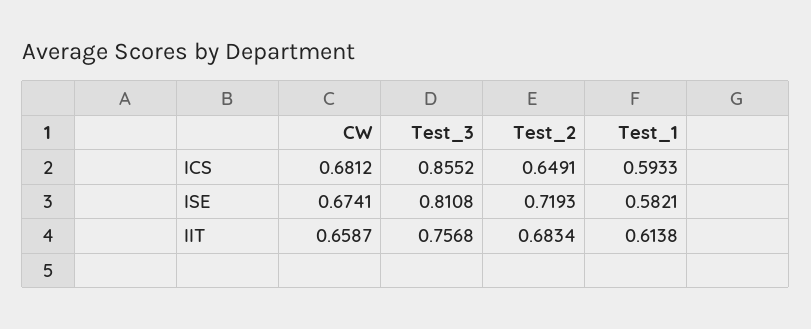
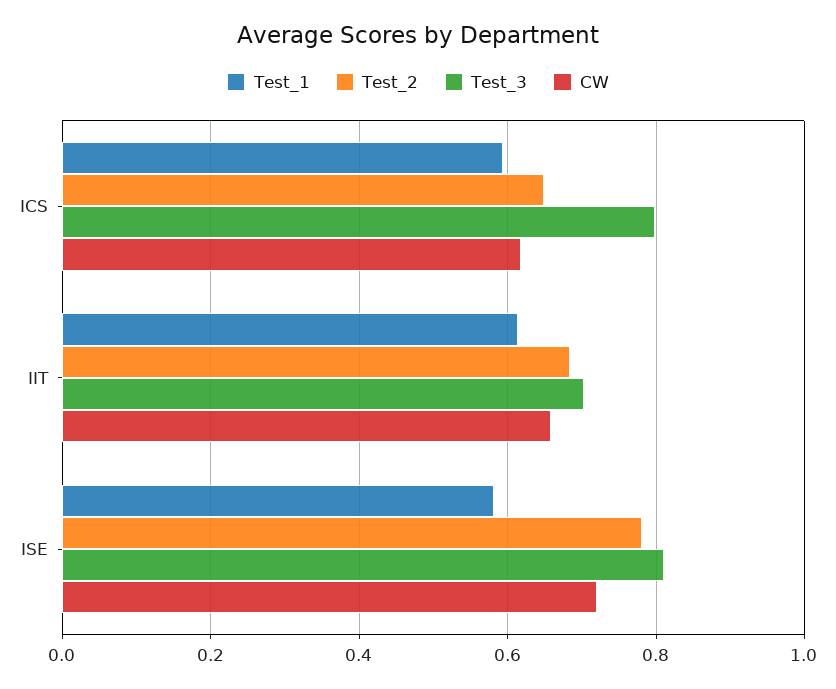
  {
    "CW": {
-     "ICS": 0.6812,
+     "ICS": 0.62,
-     "ISE": 0.6741,
+     "ISE": 0.72,
      "IIT": 0.6587
    },
    "Test_3": {
-     "ICS": 0.8552,
+     "ICS": 0.8,
      "ISE": 0.8108,
-     "IIT": 0.7568
+     "IIT": 0.7
    },
    "Test_2": {
      "ICS": 0.6491,
-     "ISE": 0.7193,
+     "ISE": 0.78,
      "IIT": 0.6834
    },
    "Test_1": {
      "ICS": 0.5933,
      "ISE": 0.5821,
      "IIT": 0.6138
    }
  }

